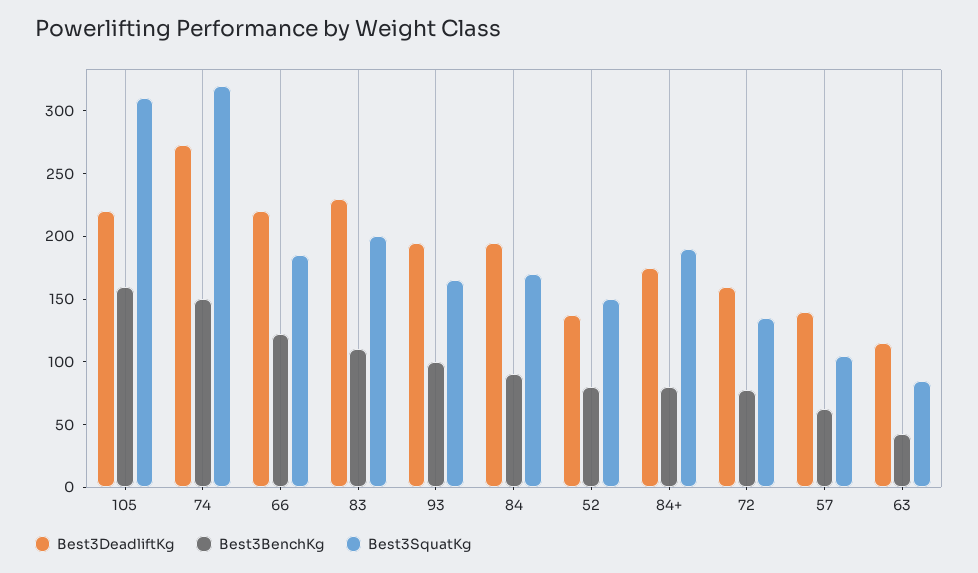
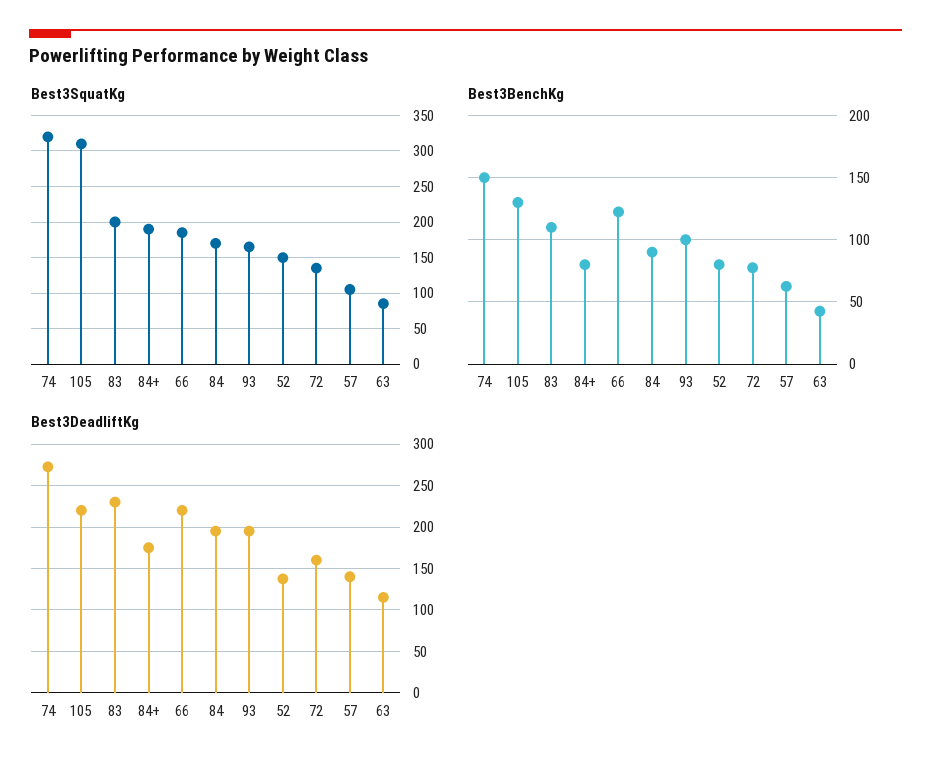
  {
    "Best3DeadliftKg": {
      "105": 220,
      "74": 270,
      "66": 220,
      "83": 230,
      "93": 200,
      "84": 200,
      "52": 140,
      "84+": 180,
      "72": 160,
      "57": 140,
      "63": 120
    },
    "Best3BenchKg": {
-     "105": 160,
+     "105": 130,
      "74": 150,
      "66": 125,
      "83": 110,
      "93": 100,
      "84": 90,
      "52": 80,
      "84+": 80,
      "72": 80,
      "57": 65,
      "63": 45
    },
    "Best3SquatKg": {
      "105": 310,
      "74": 320,
      "66": 190,
      "83": 200,
      "93": 170,
      "84": 170,
      "52": 150,
      "84+": 190,
      "72": 140,
      "57": 110,
      "63": 90
    }
  }

